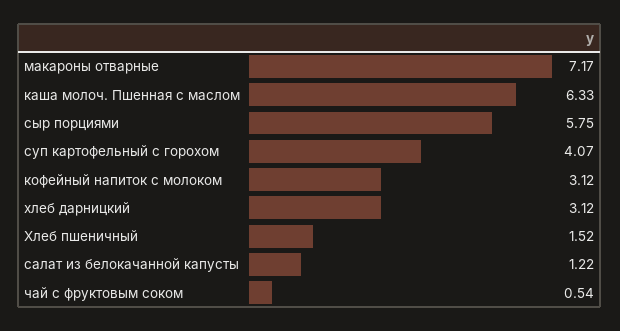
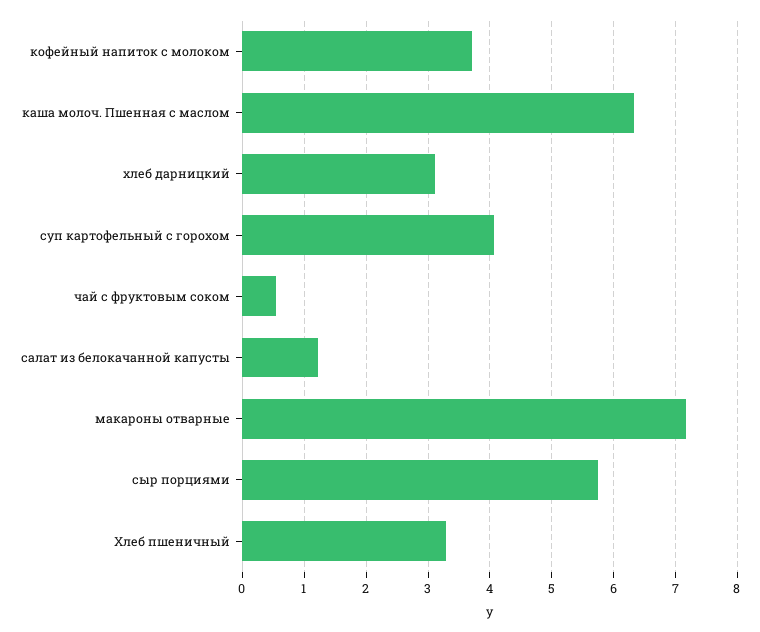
  {
    "макароны отварные": 7.17,
    "каша молоч. Пшенная с маслом": 6.33,
    "сыр порциями": 5.75,
    "суп картофельный с горохом": 4.07,
-   "кофейный напиток с молоком": 3.12,
+   "кофейный напиток с молоком": 3.7,
    "хлеб дарницкий": 3.12,
-   "Хлеб пшеничный": 1.52,
+   "Хлеб пшеничный": 3.3,
    "салат из белокачанной капусты": 1.22,
    "чай с фруктовым соком": 0.54
  }

